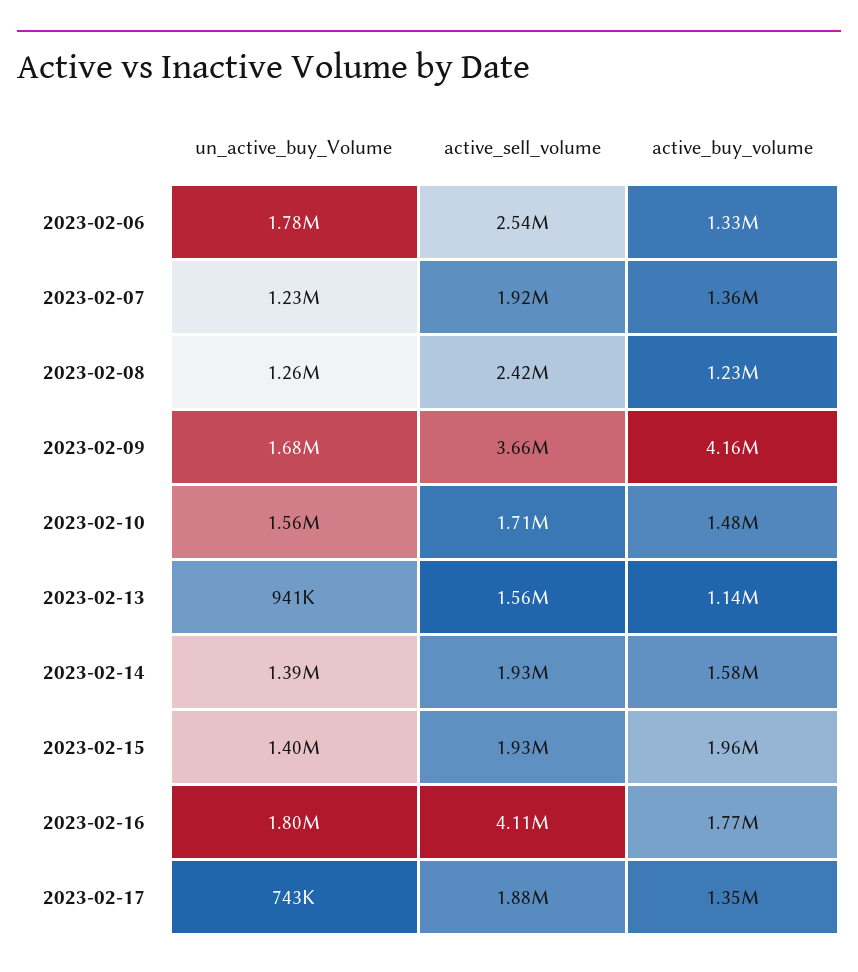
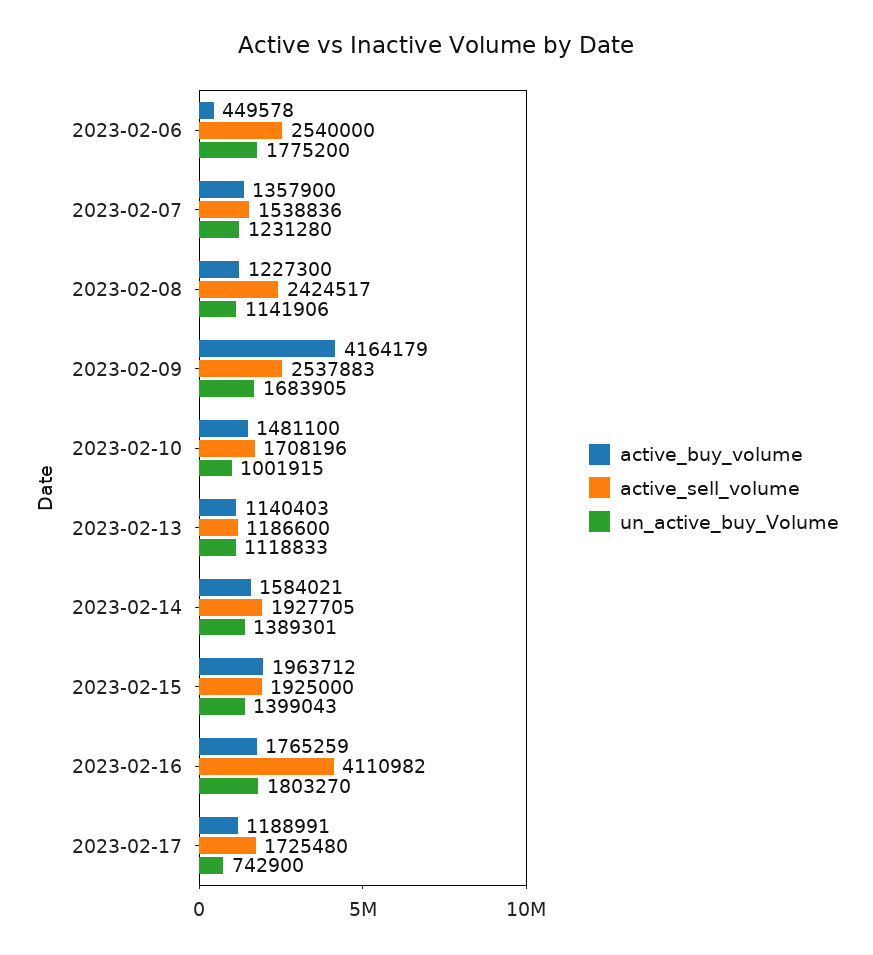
  {
    "un_active_buy_Volume": {
      "2023-02-06": 1775200,
      "2023-02-07": 1231280,
-     "2023-02-08": 1260000,
+     "2023-02-08": 1141906,
      "2023-02-09": 1683905,
-     "2023-02-10": 1560000,
+     "2023-02-10": 1001915,
-     "2023-02-13": 941000,
+     "2023-02-13": 1118833,
      "2023-02-14": 1389301,
      "2023-02-15": 1399043,
      "2023-02-16": 1803270,
      "2023-02-17": 742900
    },
    "active_sell_volume": {
      "2023-02-06": 2540000,
-     "2023-02-07": 1920000,
+     "2023-02-07": 1538836,
      "2023-02-08": 2424517,
-     "2023-02-09": 3660000,
+     "2023-02-09": 2537883,
      "2023-02-10": 1708196,
-     "2023-02-13": 1560000,
+     "2023-02-13": 1186600,
      "2023-02-14": 1927705,
      "2023-02-15": 1925000,
      "2023-02-16": 4110982,
-     "2023-02-17": 1880000
+     "2023-02-17": 1725480
    },
    "active_buy_volume": {
-     "2023-02-06": 1330000,
+     "2023-02-06": 449578,
      "2023-02-07": 1357900,
      "2023-02-08": 1227300,
      "2023-02-09": 4164179,
      "2023-02-10": 1481100,
      "2023-02-13": 1140403,
      "2023-02-14": 1584021,
      "2023-02-15": 1963712,
      "2023-02-16": 1765259,
-     "2023-02-17": 1350000
+     "2023-02-17": 1188991
    }
  }

